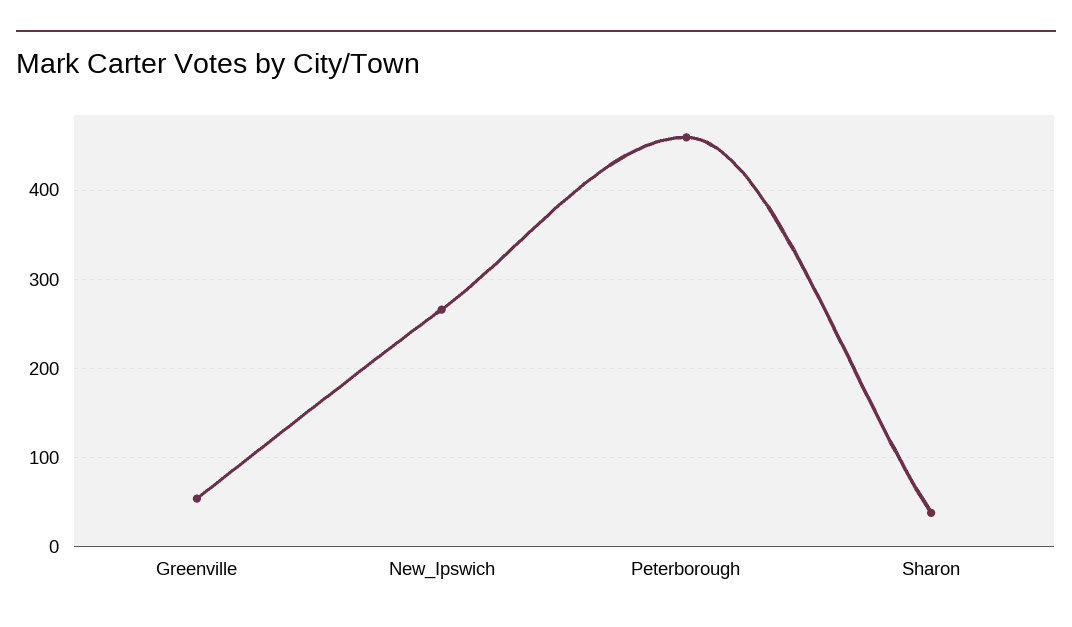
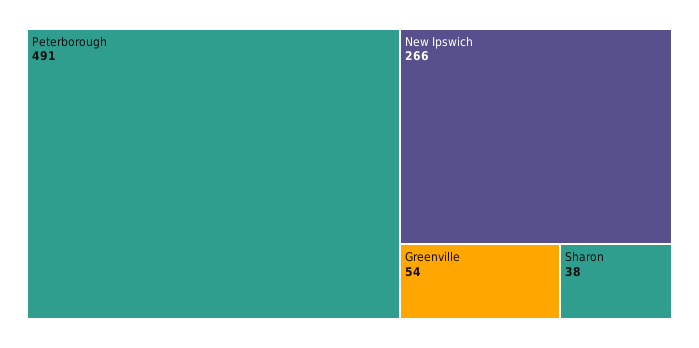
  {
    "Greenville": 54,
    "New_Ipswich": 266,
-   "Peterborough": 460,
+   "Peterborough": 491,
    "Sharon": 38
  }

